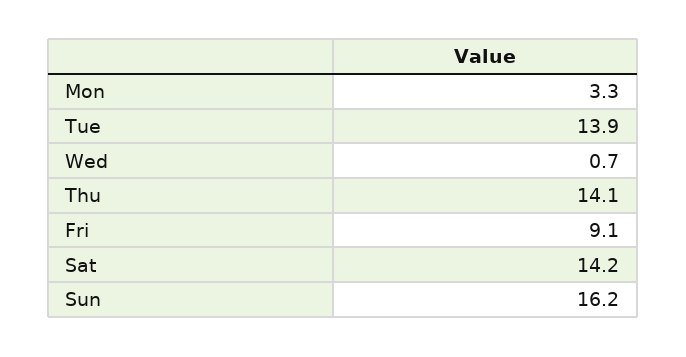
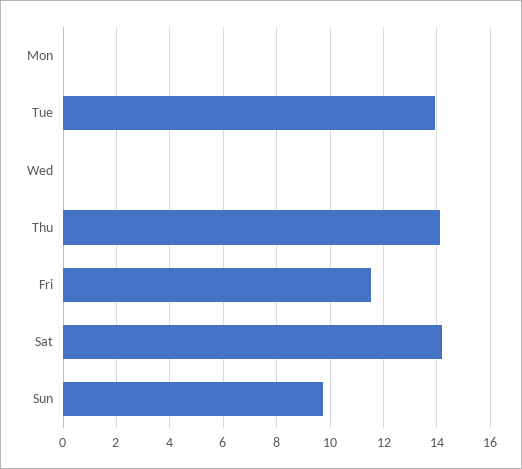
  {
-   "Mon": 3.3,
+   "Mon": 0,
    "Tue": 13.9,
-   "Wed": 0.7,
+   "Wed": 0,
    "Thu": 14.1,
-   "Fri": 9.1,
+   "Fri": 11.5,
    "Sat": 14.2,
-   "Sun": 16.2
+   "Sun": 9.75
  }

